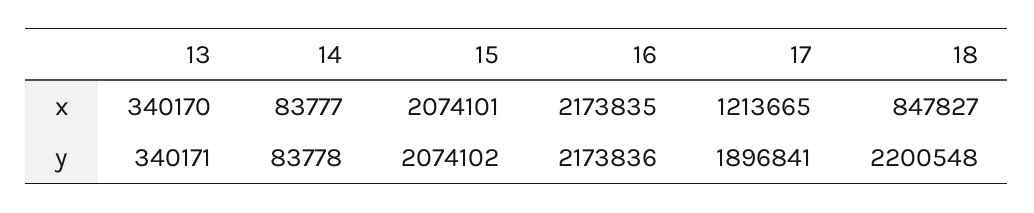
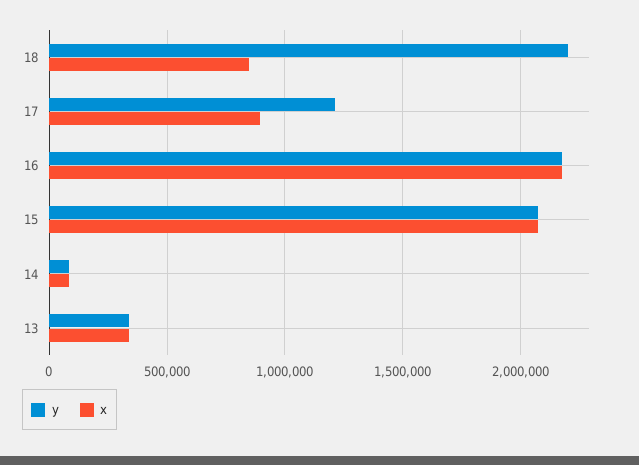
  {
    "x": {
      "13": 340170,
      "14": 83777,
      "15": 2074101,
      "16": 2173835,
-     "17": 1213665,
+     "17": 900000,
      "18": 847827
    },
    "y": {
      "13": 340171,
      "14": 83778,
      "15": 2074102,
      "16": 2173836,
-     "17": 1896841,
+     "17": 1200000,
      "18": 2200548
    }
  }

